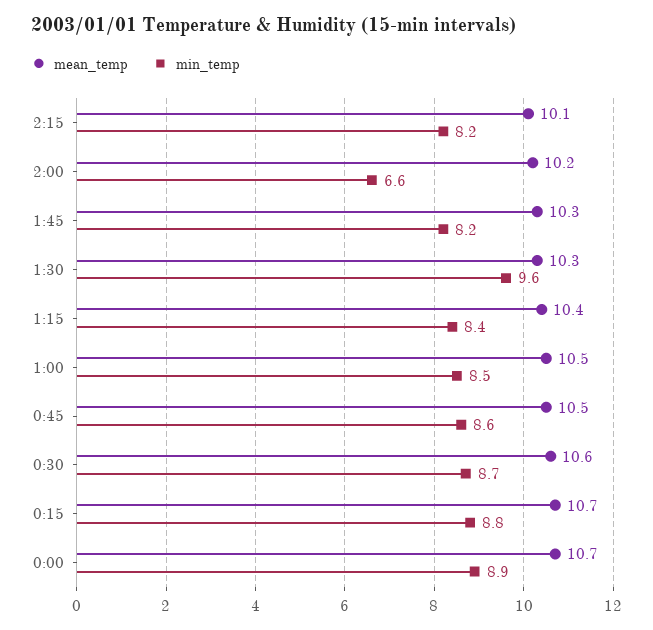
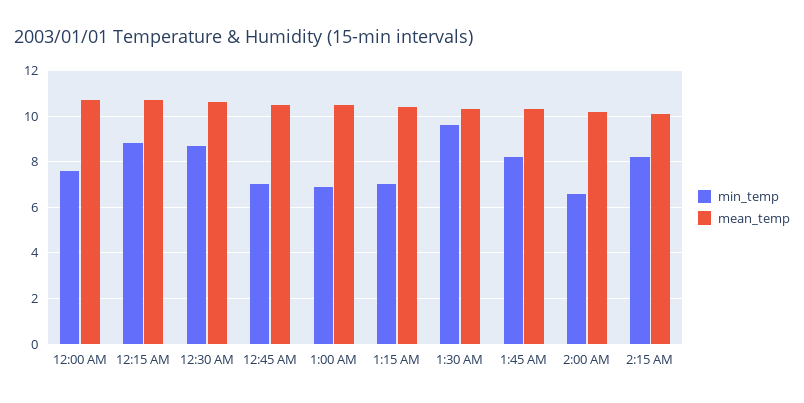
  {
    "mean_temp": {
      "2:15": 10.1,
      "2:00": 10.2,
      "1:45": 10.3,
      "1:30": 10.3,
      "1:15": 10.4,
      "1:00": 10.5,
      "0:45": 10.5,
      "0:30": 10.6,
      "0:15": 10.7,
      "0:00": 10.7
    },
    "min_temp": {
      "2:15": 8.2,
      "2:00": 6.6,
      "1:45": 8.2,
      "1:30": 9.6,
-     "1:15": 8.4,
+     "1:15": 7,
-     "1:00": 8.5,
+     "1:00": 7,
-     "0:45": 8.6,
+     "0:45": 7,
      "0:30": 8.7,
      "0:15": 8.8,
-     "0:00": 8.9
+     "0:00": 7.5
    }
  }

